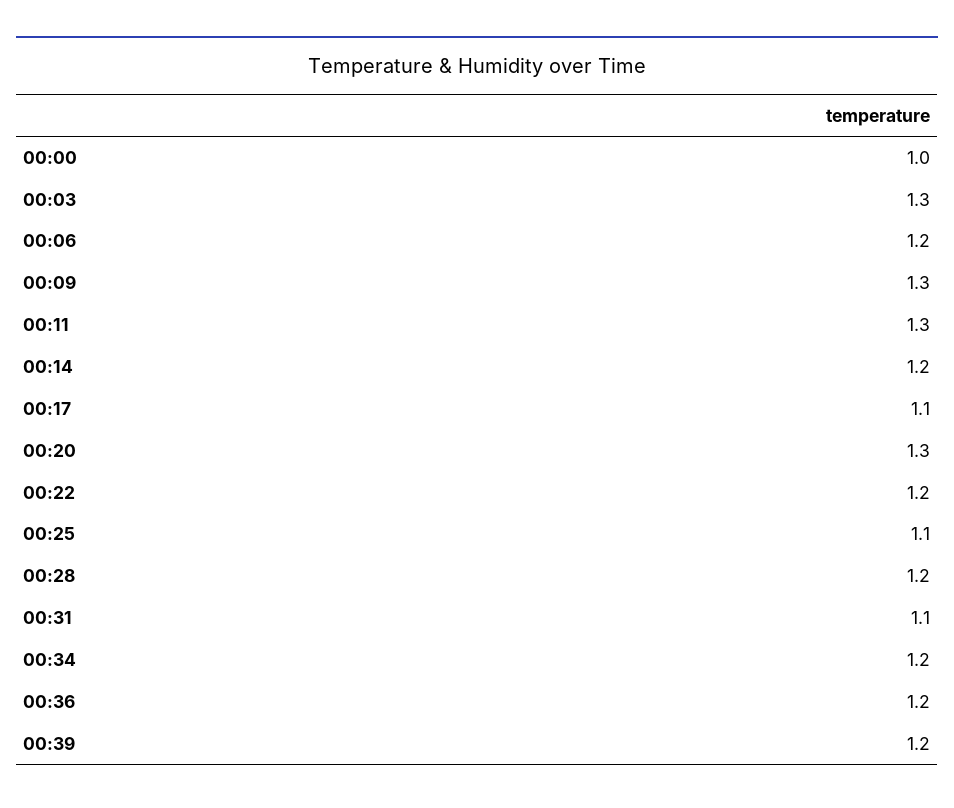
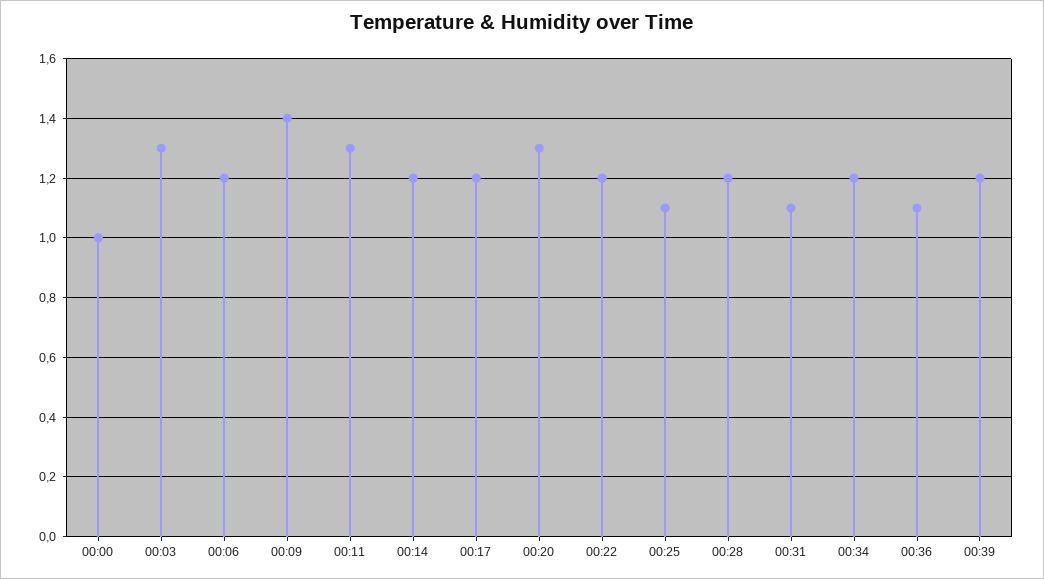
  {
    "00:00": 1,
    "00:03": 1.3,
    "00:06": 1.2,
-   "00:09": 1.3,
+   "00:09": 1.4,
    "00:11": 1.3,
    "00:14": 1.2,
-   "00:17": 1.1,
+   "00:17": 1.2,
    "00:20": 1.3,
    "00:22": 1.2,
    "00:25": 1.1,
    "00:28": 1.2,
    "00:31": 1.1,
    "00:34": 1.2,
-   "00:36": 1.2,
+   "00:36": 1.1,
    "00:39": 1.2
  }

